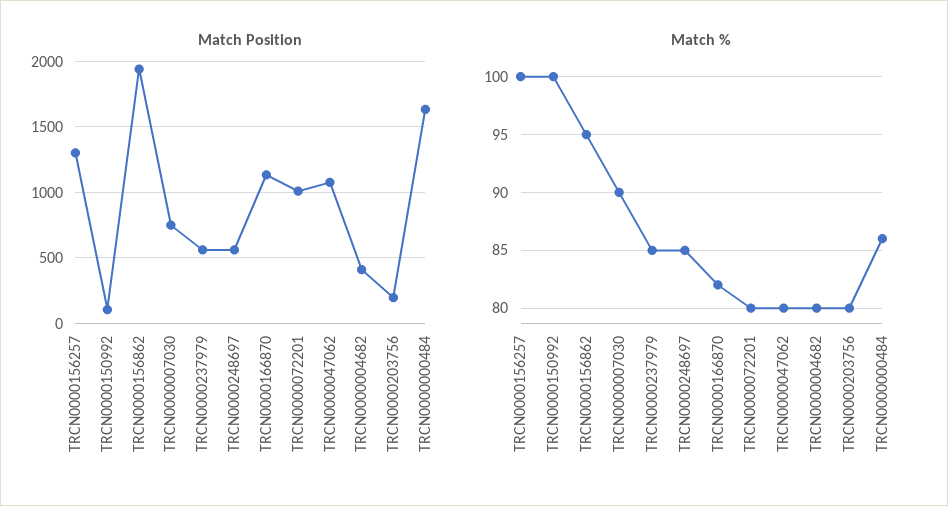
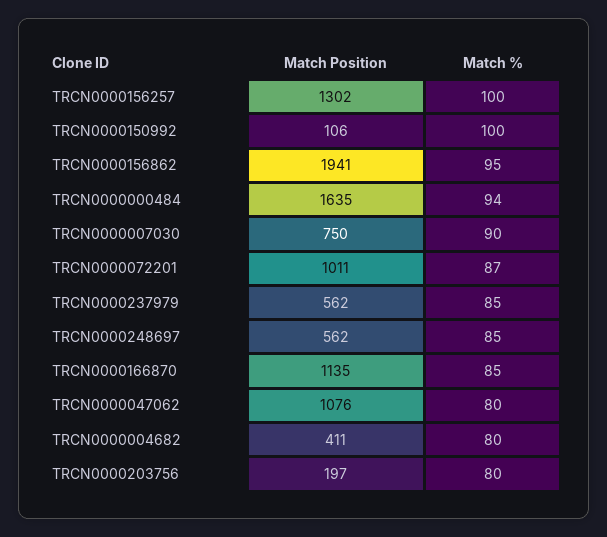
  {
    "Match Position": {
      "TRCN0000156257": 1302,
      "TRCN0000150992": 106,
      "TRCN0000156862": 1941,
      "TRCN0000007030": 750,
      "TRCN0000237979": 562,
      "TRCN0000248697": 562,
      "TRCN0000166870": 1135,
      "TRCN0000072201": 1011,
      "TRCN0000047062": 1076,
      "TRCN0000004682": 411,
      "TRCN0000203756": 197,
      "TRCN0000000484": 1635
    },
    "Match %": {
      "TRCN0000156257": 100,
      "TRCN0000150992": 100,
      "TRCN0000156862": 95,
      "TRCN0000007030": 90,
      "TRCN0000237979": 85,
      "TRCN0000248697": 85,
-     "TRCN0000166870": 82,
+     "TRCN0000166870": 85,
-     "TRCN0000072201": 80,
+     "TRCN0000072201": 87,
      "TRCN0000047062": 80,
      "TRCN0000004682": 80,
      "TRCN0000203756": 80,
-     "TRCN0000000484": 86
+     "TRCN0000000484": 94
    }
  }

